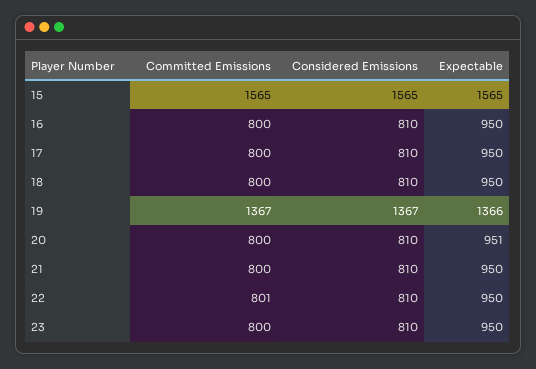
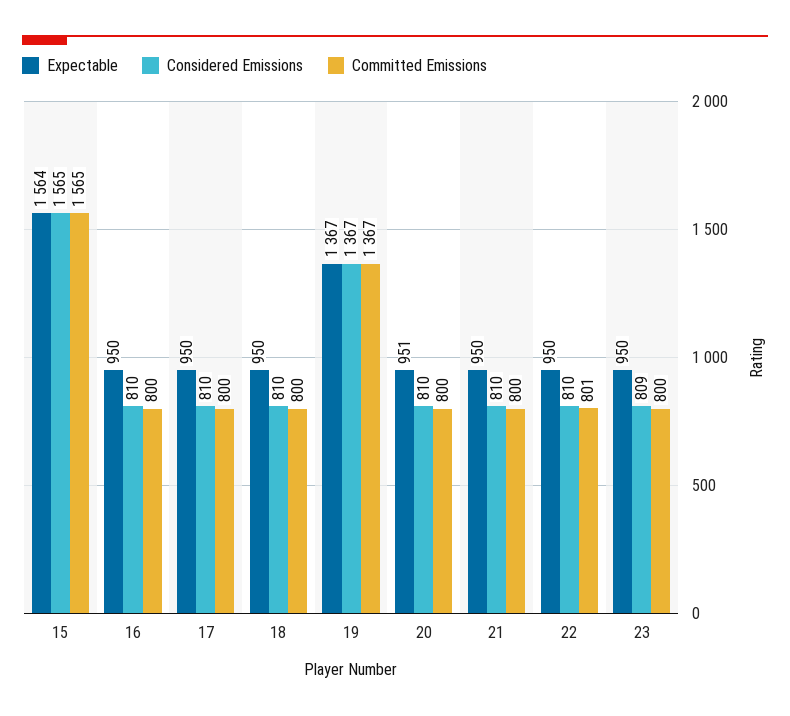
  {
    "Committed Emissions": {
      "15": 1565,
      "16": 800,
      "17": 800,
      "18": 800,
      "19": 1367,
      "20": 800,
      "21": 800,
      "22": 801,
      "23": 800
    },
    "Considered Emissions": {
      "15": 1565,
      "16": 810,
      "17": 810,
      "18": 810,
      "19": 1367,
      "20": 810,
      "21": 810,
      "22": 810,
-     "23": 810
+     "23": 809
    },
    "Expectable": {
-     "15": 1565,
+     "15": 1564,
      "16": 950,
      "17": 950,
      "18": 950,
-     "19": 1366,
+     "19": 1367,
      "20": 951,
      "21": 950,
      "22": 950,
      "23": 950
    }
  }

